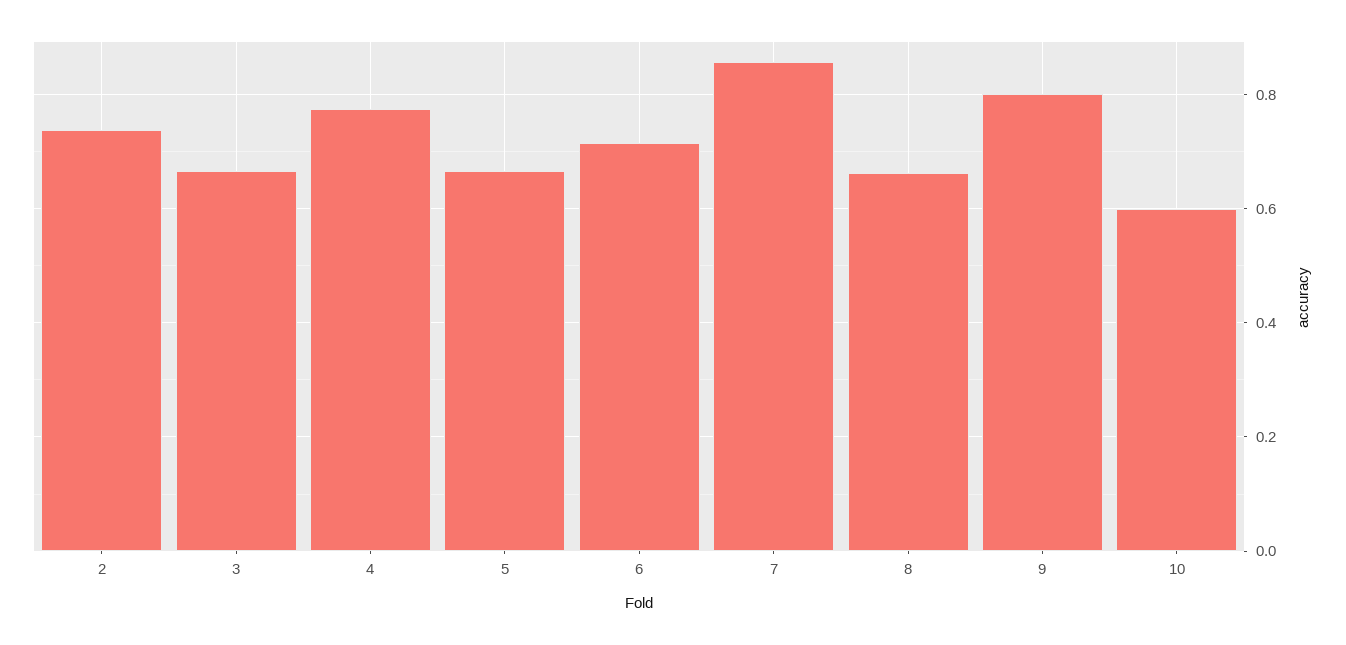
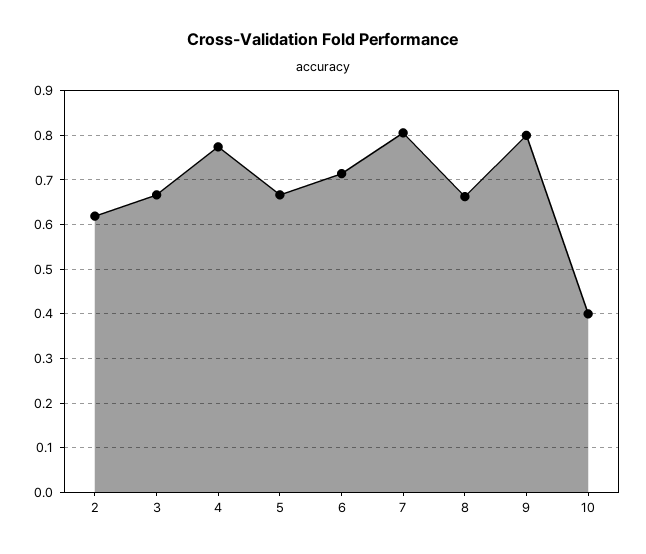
  {
-   "2": 0.74,
+   "2": 0.62,
    "3": 0.66,
    "4": 0.78,
    "5": 0.66,
    "6": 0.72,
-   "7": 0.86,
+   "7": 0.8,
    "8": 0.66,
    "9": 0.8,
-   "10": 0.6
+   "10": 0.4
  }

